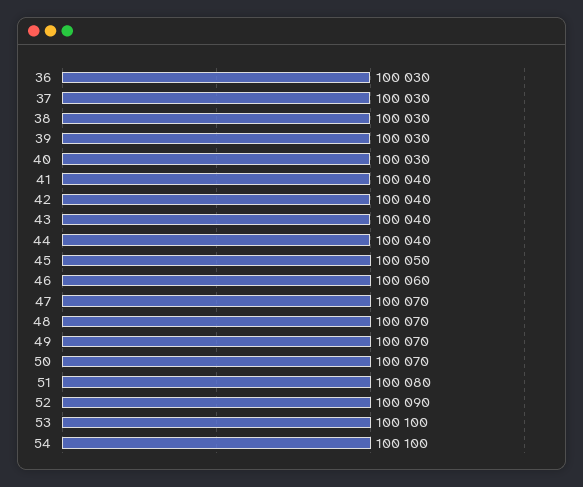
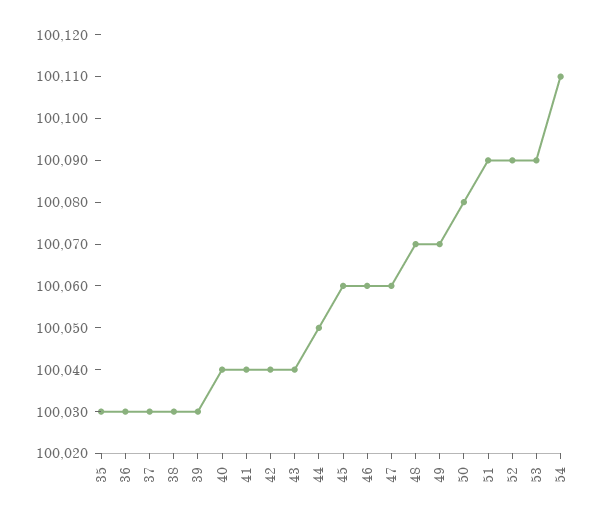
  {
    "36": 100030,
    "37": 100030,
    "38": 100030,
    "39": 100030,
-   "40": 100030,
+   "40": 100040,
    "41": 100040,
    "42": 100040,
    "43": 100040,
-   "44": 100040,
+   "44": 100050,
-   "45": 100050,
+   "45": 100060,
    "46": 100060,
-   "47": 100070,
+   "47": 100060,
    "48": 100070,
    "49": 100070,
-   "50": 100070,
+   "50": 100080,
-   "51": 100080,
+   "51": 100090,
    "52": 100090,
-   "53": 100100,
+   "53": 100090,
-   "54": 100100
+   "54": 100110,
+   "35": 100030
  }

